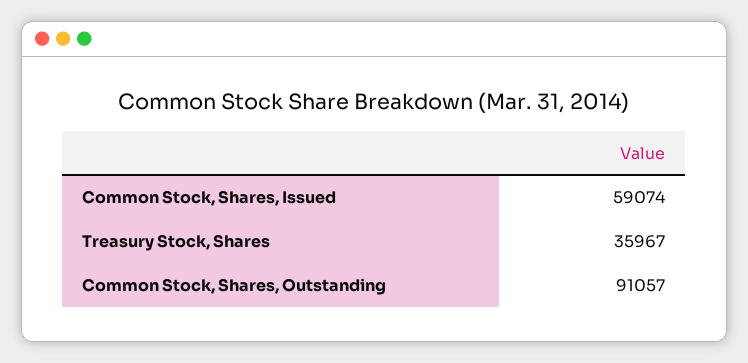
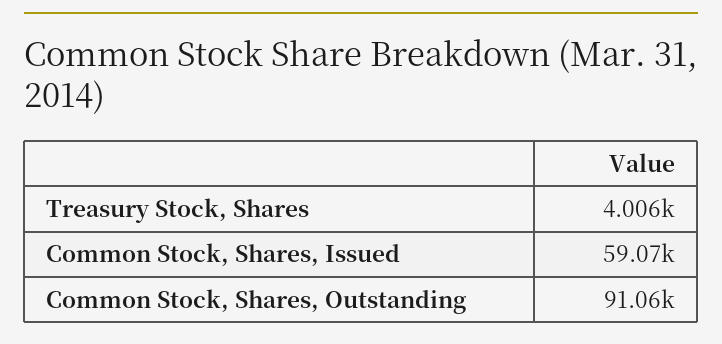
  {
    "Common Stock, Shares, Issued": 59074,
-   "Treasury Stock, Shares": 35967,
+   "Treasury Stock, Shares": 4006,
    "Common Stock, Shares, Outstanding": 91057
  }

